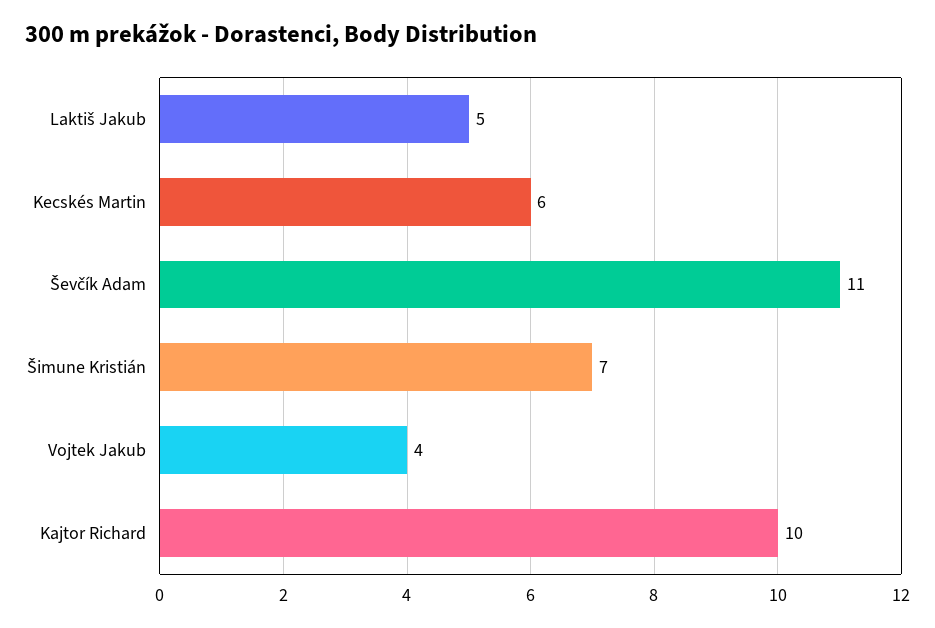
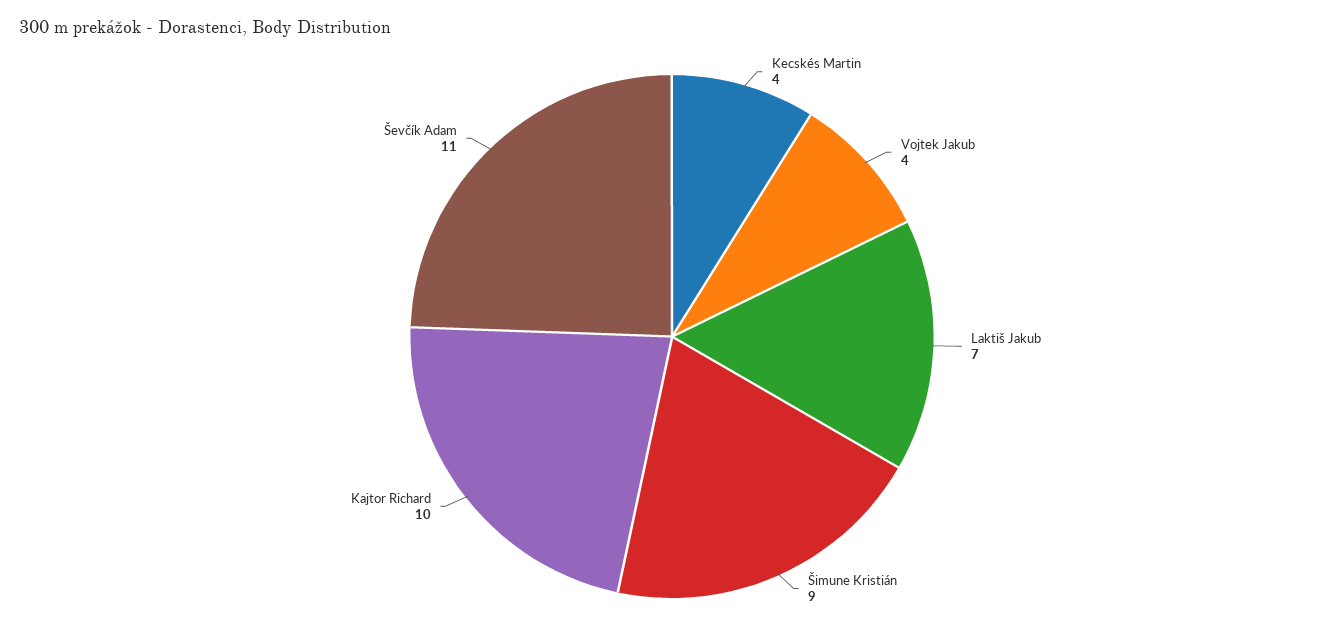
  {
-   "Laktiš Jakub": 5,
+   "Laktiš Jakub": 7,
-   "Kecskés Martin": 6,
+   "Kecskés Martin": 4,
    "Ševčík Adam": 11,
-   "Šimune Kristián": 7,
+   "Šimune Kristián": 9,
    "Vojtek Jakub": 4,
    "Kajtor Richard": 10
  }

